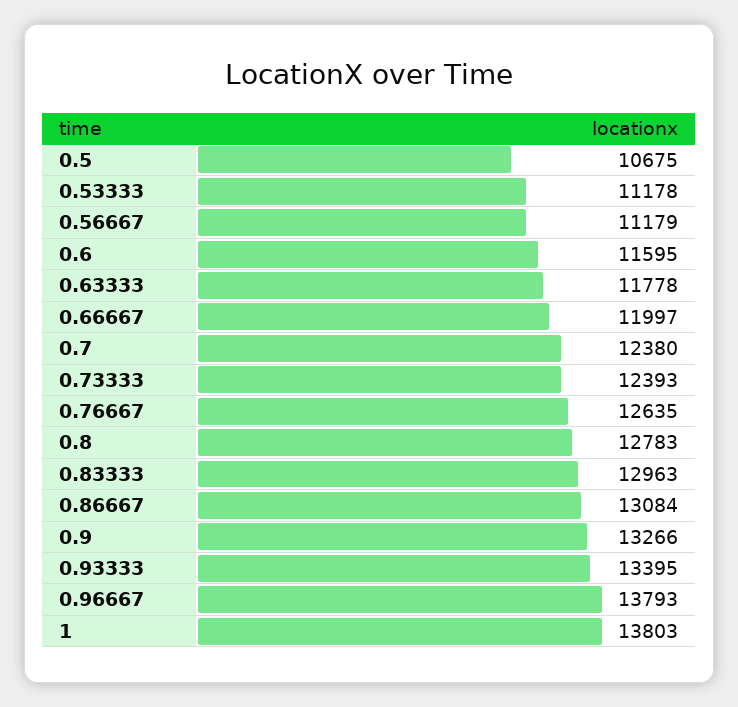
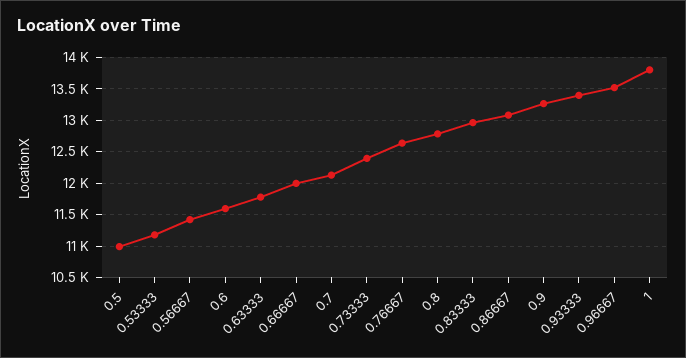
  {
-   "0.5": 10675,
+   "0.5": 11000,
    "0.53333": 11178,
-   "0.56667": 11179,
+   "0.56667": 11400,
    "0.6": 11595,
    "0.63333": 11778,
    "0.66667": 11997,
-   "0.7": 12380,
+   "0.7": 12100,
    "0.73333": 12393,
    "0.76667": 12635,
    "0.8": 12783,
    "0.83333": 12963,
    "0.86667": 13084,
    "0.9": 13266,
    "0.93333": 13395,
-   "0.96667": 13793,
+   "0.96667": 13500,
    "1": 13803
  }

